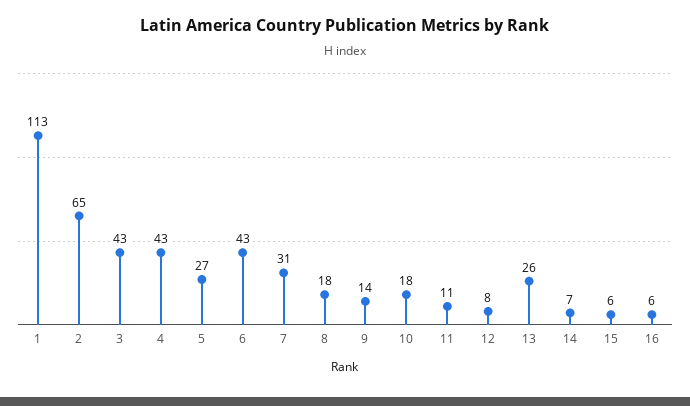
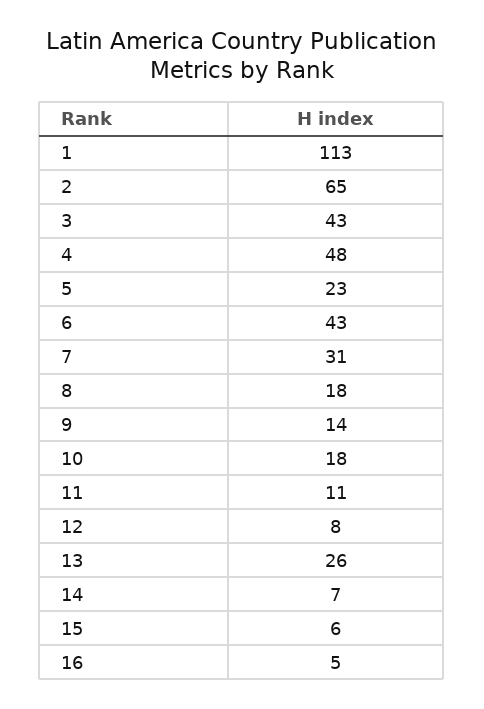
  {
    "1": 113,
    "2": 65,
    "3": 43,
-   "4": 43,
+   "4": 48,
-   "5": 27,
+   "5": 23,
    "6": 43,
    "7": 31,
    "8": 18,
    "9": 14,
    "10": 18,
    "11": 11,
    "12": 8,
    "13": 26,
    "14": 7,
    "15": 6,
-   "16": 6
+   "16": 5
  }

